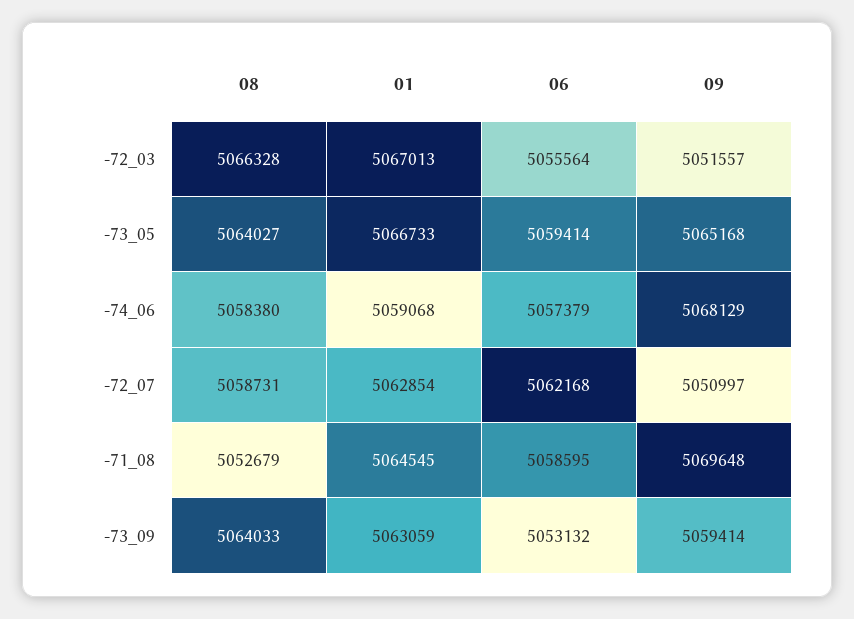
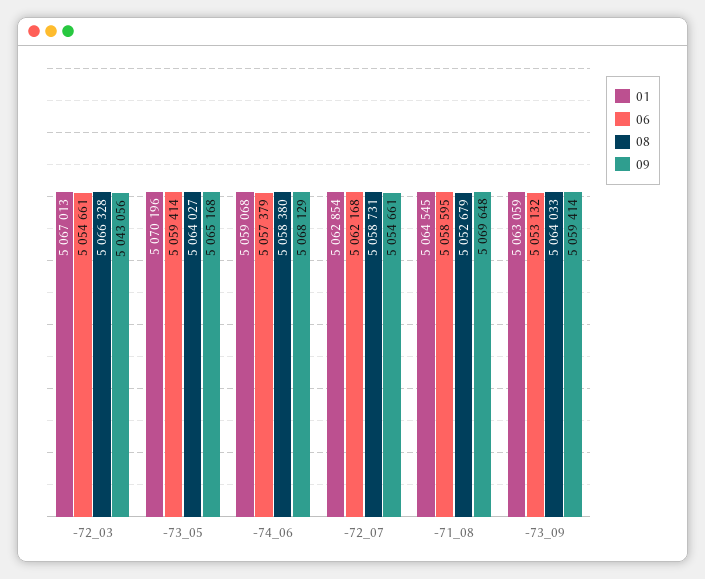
  {
    "08": {
      "-72_03": 5066328,
      "-73_05": 5064027,
      "-74_06": 5058380,
      "-72_07": 5058731,
      "-71_08": 5052679,
      "-73_09": 5064033
    },
    "01": {
      "-72_03": 5067013,
-     "-73_05": 5066733,
+     "-73_05": 5070196,
      "-74_06": 5059068,
      "-72_07": 5062854,
      "-71_08": 5064545,
      "-73_09": 5063059
    },
    "06": {
-     "-72_03": 5055564,
+     "-72_03": 5054661,
      "-73_05": 5059414,
      "-74_06": 5057379,
      "-72_07": 5062168,
      "-71_08": 5058595,
      "-73_09": 5053132
    },
    "09": {
-     "-72_03": 5051557,
+     "-72_03": 5043056,
      "-73_05": 5065168,
      "-74_06": 5068129,
-     "-72_07": 5050997,
+     "-72_07": 5054661,
      "-71_08": 5069648,
      "-73_09": 5059414
    }
  }

